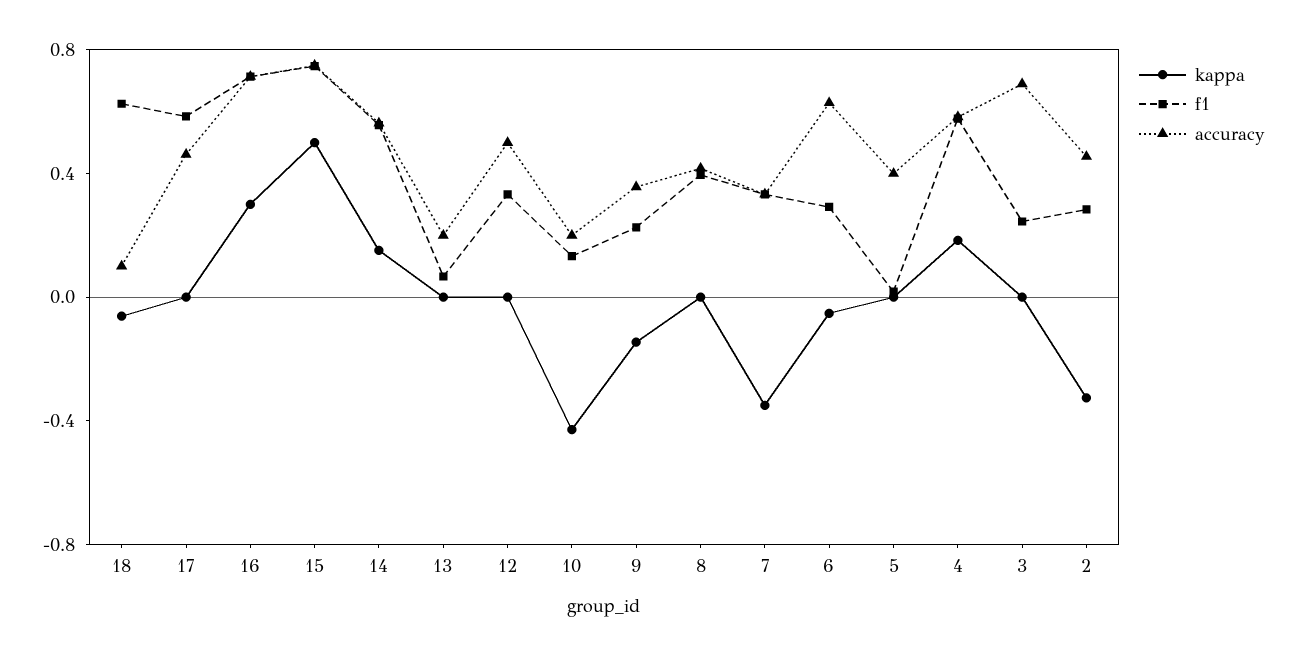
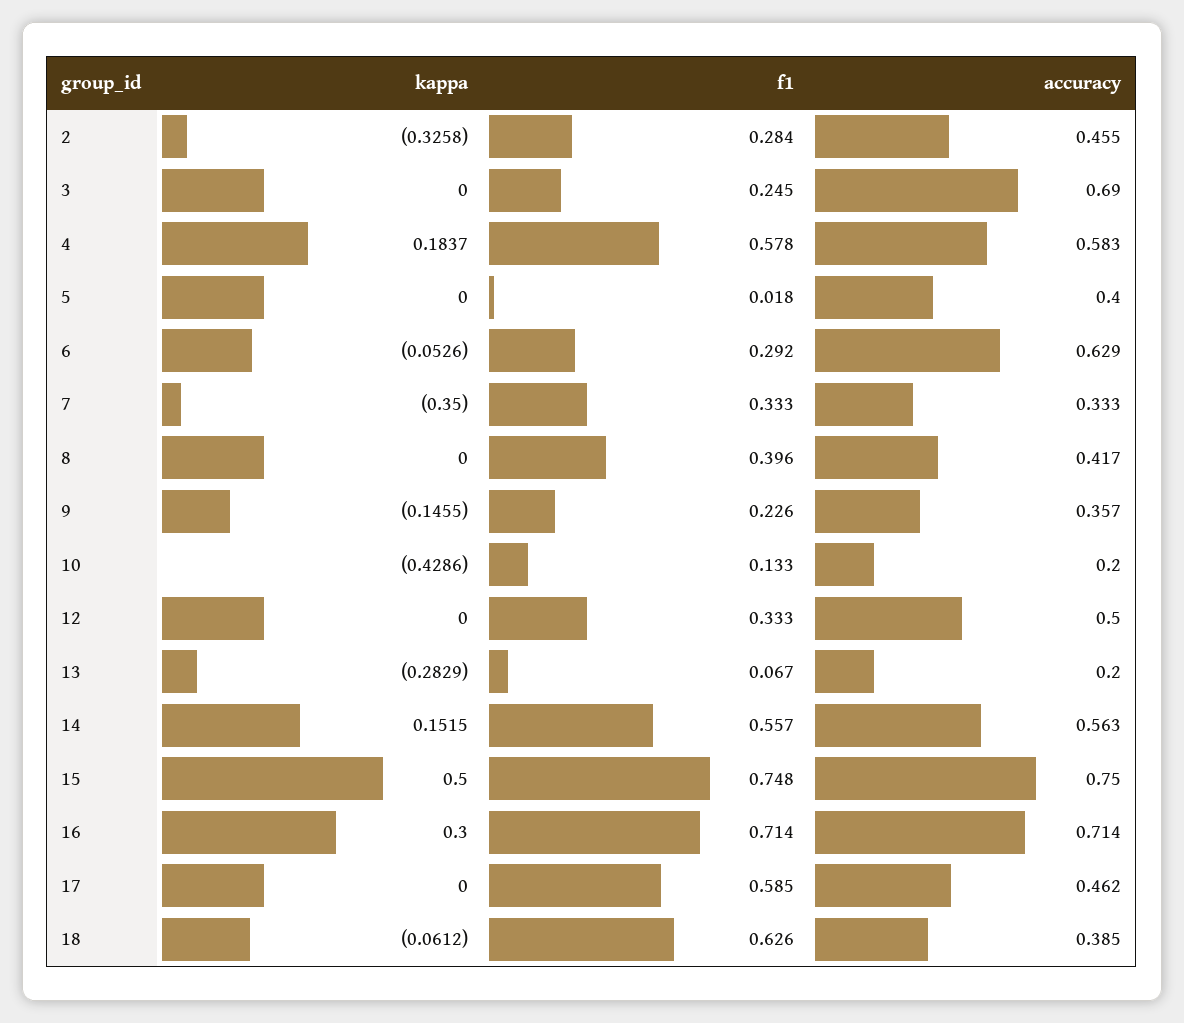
  {
    "kappa": {
      "18": -0.0612,
      "17": 0,
      "16": 0.3,
      "15": 0.5,
      "14": 0.1515,
-     "13": 0,
+     "13": -0.2829,
      "12": 0,
      "10": -0.4286,
      "9": -0.1455,
      "8": 0,
      "7": -0.35,
      "6": -0.0526,
      "5": 0,
      "4": 0.1837,
      "3": 0,
      "2": -0.3258
    },
    "f1": {
      "18": 0.626,
      "17": 0.585,
      "16": 0.714,
      "15": 0.748,
      "14": 0.557,
      "13": 0.067,
      "12": 0.333,
      "10": 0.133,
      "9": 0.226,
      "8": 0.396,
      "7": 0.333,
      "6": 0.292,
      "5": 0.018,
      "4": 0.578,
      "3": 0.245,
      "2": 0.284
    },
    "accuracy": {
-     "18": 0.1,
+     "18": 0.385,
      "17": 0.462,
      "16": 0.714,
      "15": 0.75,
      "14": 0.563,
      "13": 0.2,
      "12": 0.5,
      "10": 0.2,
      "9": 0.357,
      "8": 0.417,
      "7": 0.333,
      "6": 0.629,
      "5": 0.4,
      "4": 0.583,
      "3": 0.69,
      "2": 0.455
    }
  }

